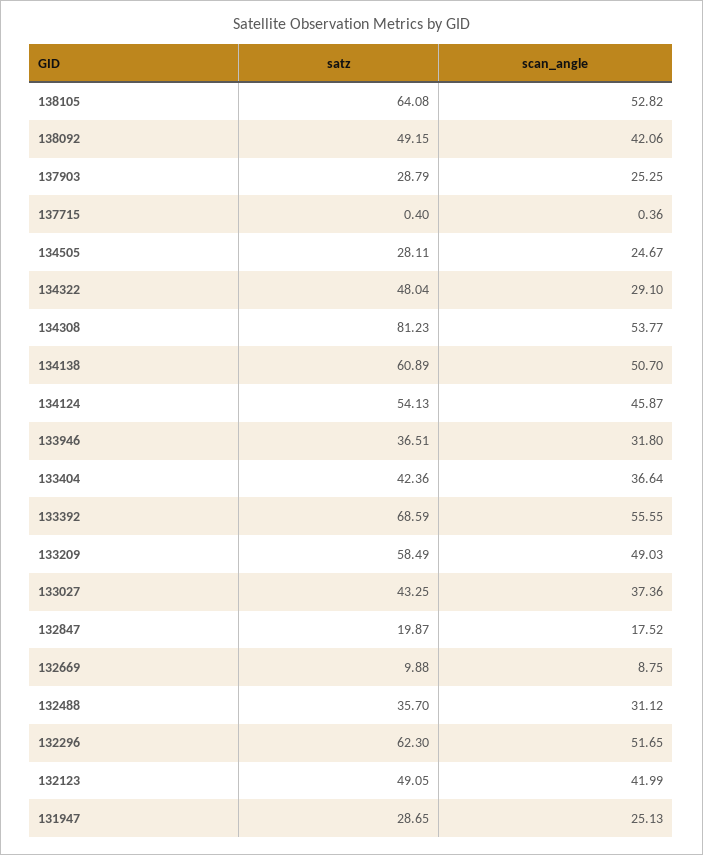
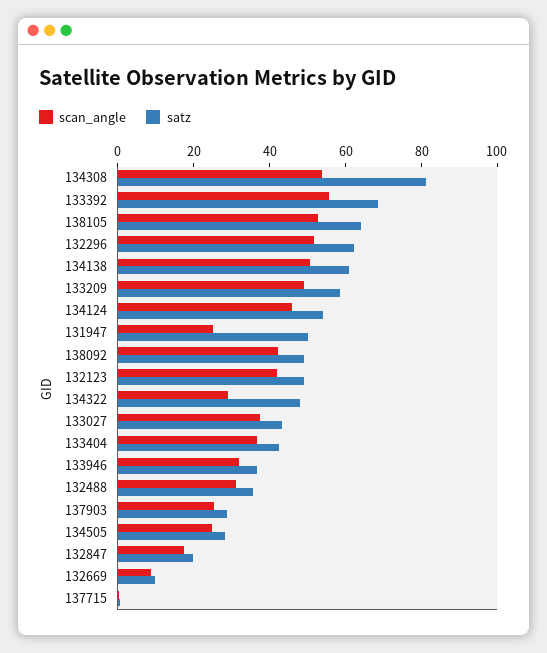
  {
    "satz": {
      "138105": 64.08,
      "138092": 49.15,
      "137903": 28.79,
      "137715": 0.4,
      "134505": 28.11,
      "134322": 48.04,
      "134308": 81.23,
      "134138": 60.89,
      "134124": 54.13,
      "133946": 36.51,
      "133404": 42.36,
      "133392": 68.59,
      "133209": 58.49,
      "133027": 43.25,
      "132847": 19.87,
      "132669": 9.88,
      "132488": 35.7,
      "132296": 62.3,
      "132123": 49.05,
-     "131947": 28.65
+     "131947": 50
    },
    "scan_angle": {
      "138105": 52.82,
      "138092": 42.06,
      "137903": 25.25,
      "137715": 0.36,
      "134505": 24.67,
      "134322": 29.1,
      "134308": 53.77,
      "134138": 50.7,
      "134124": 45.87,
      "133946": 31.8,
      "133404": 36.64,
      "133392": 55.55,
      "133209": 49.03,
      "133027": 37.36,
      "132847": 17.52,
      "132669": 8.75,
      "132488": 31.12,
      "132296": 51.65,
      "132123": 41.99,
      "131947": 25.13
    }
  }

